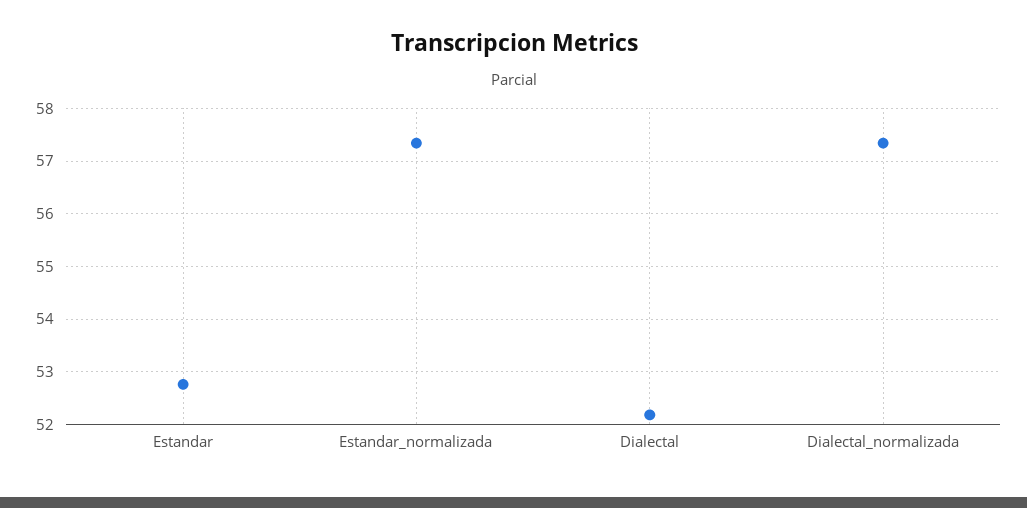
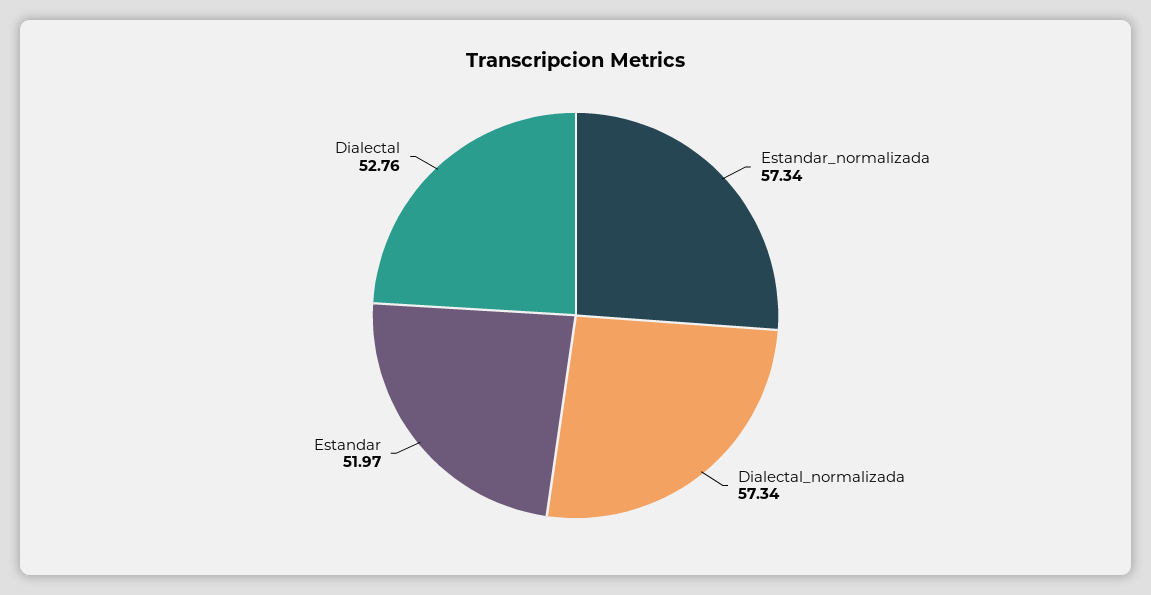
  {
-   "Estandar": 52.8,
+   "Estandar": 51.97,
    "Estandar_normalizada": 57.34,
-   "Dialectal": 52.2,
+   "Dialectal": 52.76,
    "Dialectal_normalizada": 57.34
  }

